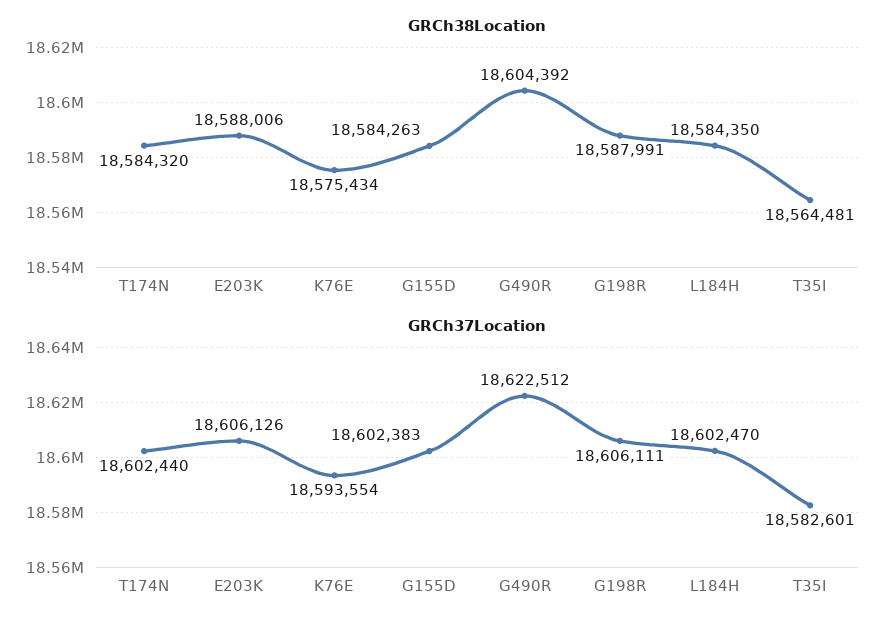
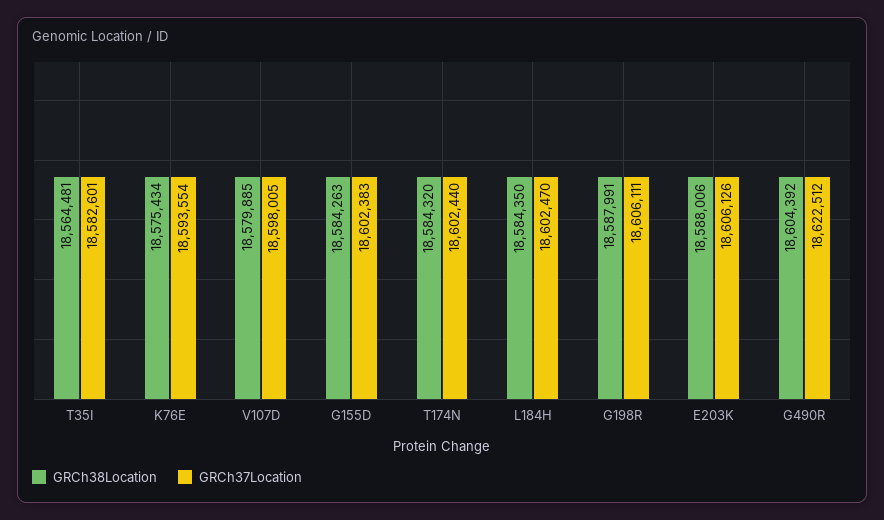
  {
    "GRCh38Location": {
      "T174N": 18584320,
      "E203K": 18588006,
      "K76E": 18575434,
      "G155D": 18584263,
      "G490R": 18604392,
      "G198R": 18587991,
      "L184H": 18584350,
-     "T35I": 18564481
+     "T35I": 18564481,
+     "V107D": 18579885
    },
    "GRCh37Location": {
      "T174N": 18602440,
      "E203K": 18606126,
      "K76E": 18593554,
      "G155D": 18602383,
      "G490R": 18622512,
      "G198R": 18606111,
      "L184H": 18602470,
-     "T35I": 18582601
+     "T35I": 18582601,
+     "V107D": 18598005
    }
  }

